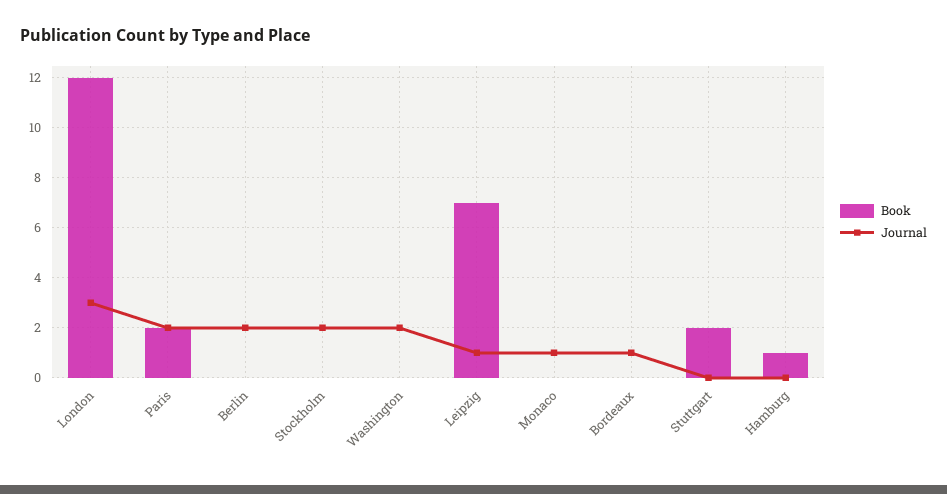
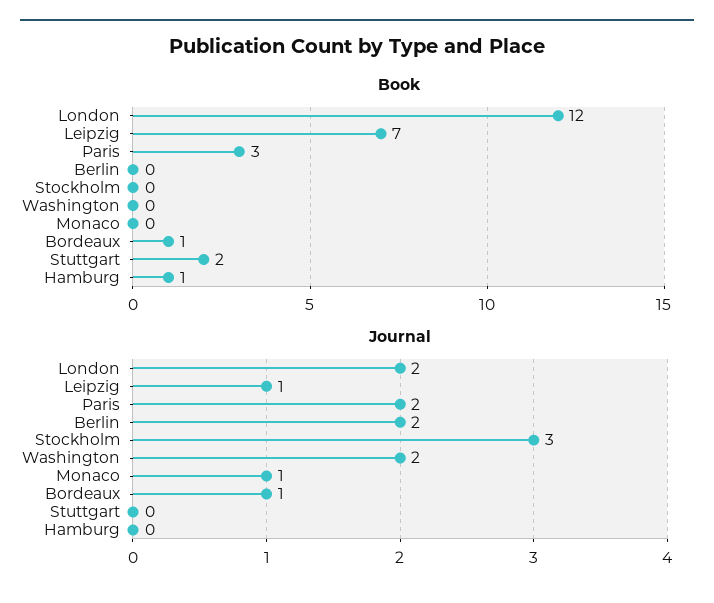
  {
    "Book": {
      "London": 12,
-     "Paris": 2,
+     "Paris": 3,
      "Berlin": 0,
      "Stockholm": 0,
      "Washington": 0,
      "Leipzig": 7,
      "Monaco": 0,
-     "Bordeaux": 0,
+     "Bordeaux": 1,
      "Stuttgart": 2,
      "Hamburg": 1
    },
    "Journal": {
-     "London": 3,
+     "London": 2,
      "Paris": 2,
      "Berlin": 2,
-     "Stockholm": 2,
+     "Stockholm": 3,
      "Washington": 2,
      "Leipzig": 1,
      "Monaco": 1,
      "Bordeaux": 1,
      "Stuttgart": 0,
      "Hamburg": 0
    }
  }

